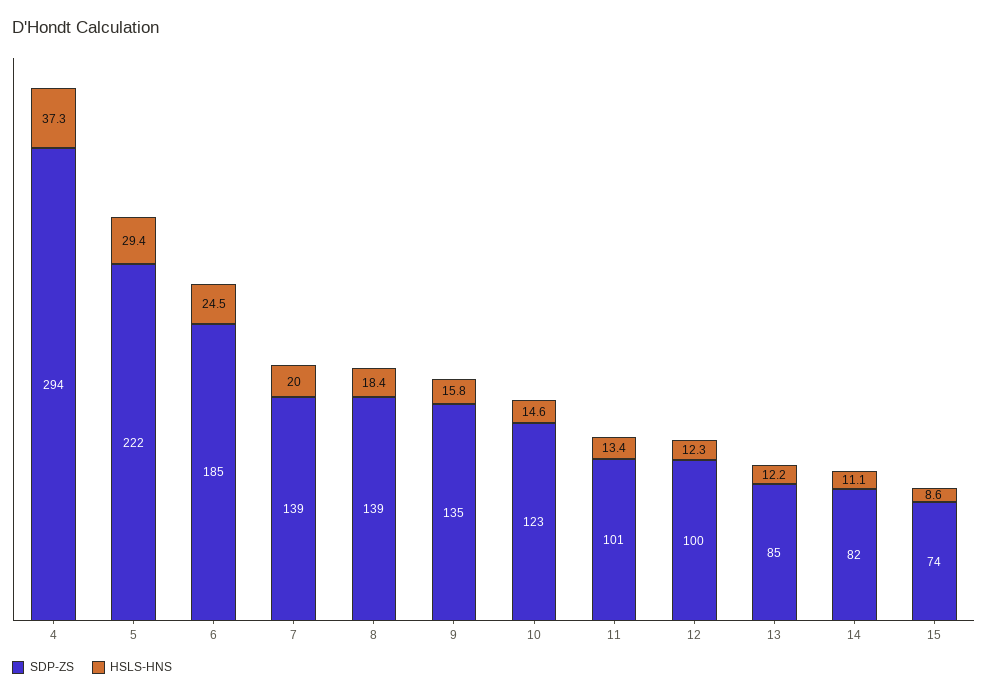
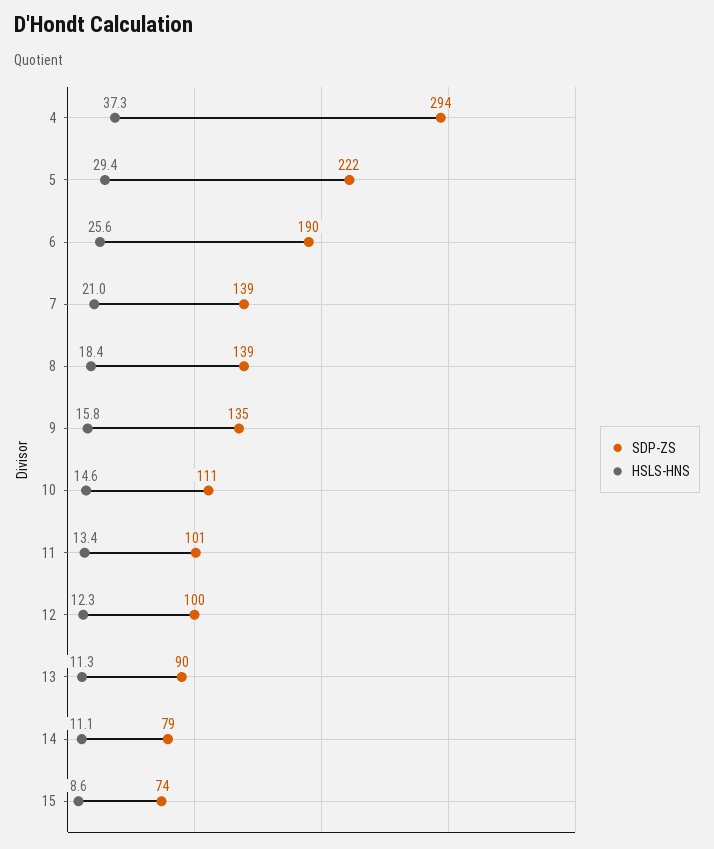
  {
    "SDP-ZS": {
      "4": 294,
      "5": 222,
-     "6": 185,
+     "6": 190,
      "7": 139,
      "8": 139,
      "9": 135,
-     "10": 123,
+     "10": 111,
      "11": 101,
      "12": 100,
-     "13": 85,
+     "13": 90,
-     "14": 82,
+     "14": 79,
      "15": 74
    },
    "HSLS-HNS": {
      "4": 37.3,
      "5": 29.4,
-     "6": 24.5,
+     "6": 25.6,
-     "7": 20,
+     "7": 21,
      "8": 18.4,
      "9": 15.8,
      "10": 14.6,
      "11": 13.4,
      "12": 12.3,
-     "13": 12.2,
+     "13": 11.3,
      "14": 11.1,
      "15": 8.6
    }
  }

